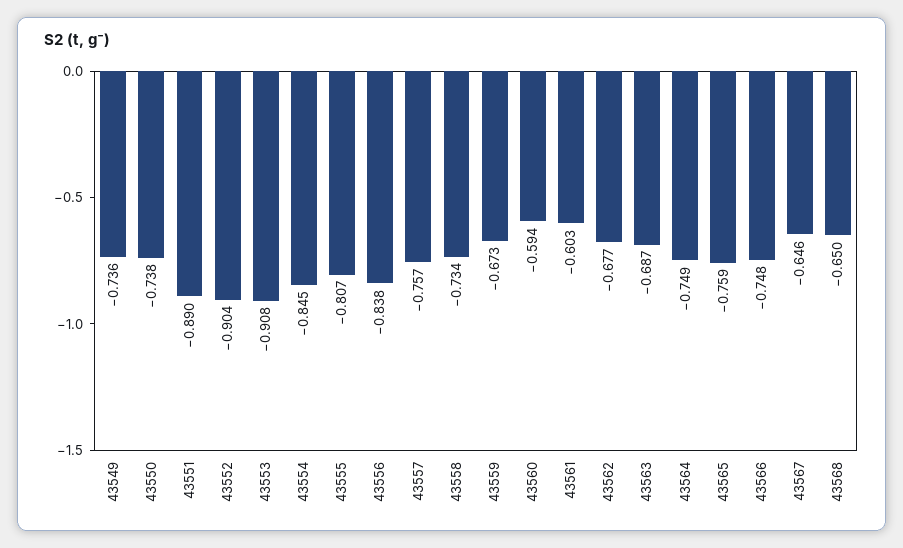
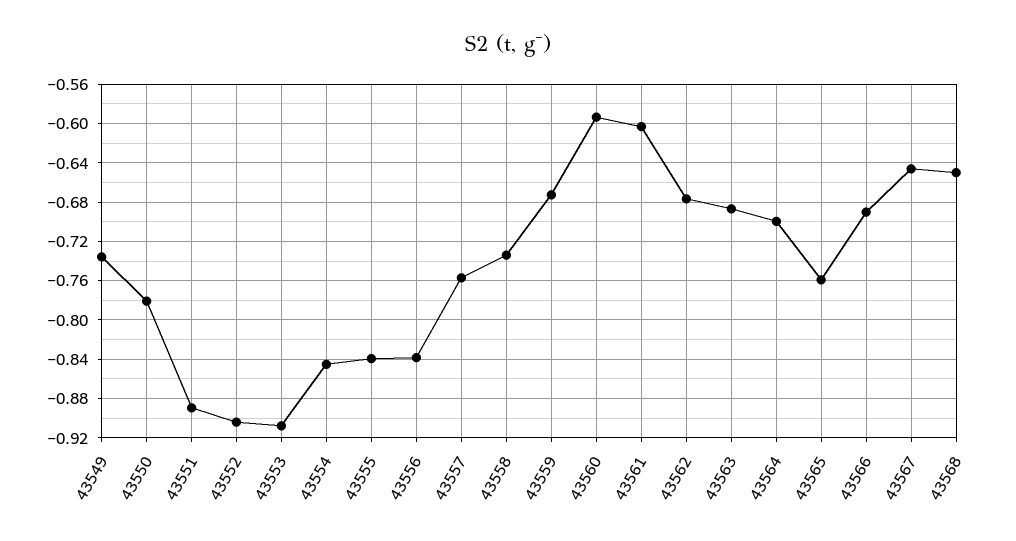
  {
    "43549": -0.736,
-   "43550": -0.738,
+   "43550": -0.78,
    "43551": -0.89,
    "43552": -0.904,
    "43553": -0.908,
    "43554": -0.845,
-   "43555": -0.807,
+   "43555": -0.84,
    "43556": -0.838,
    "43557": -0.757,
    "43558": -0.734,
    "43559": -0.673,
    "43560": -0.594,
    "43561": -0.603,
    "43562": -0.677,
    "43563": -0.687,
-   "43564": -0.749,
+   "43564": -0.7,
    "43565": -0.759,
-   "43566": -0.748,
+   "43566": -0.69,
    "43567": -0.646,
    "43568": -0.65
  }

